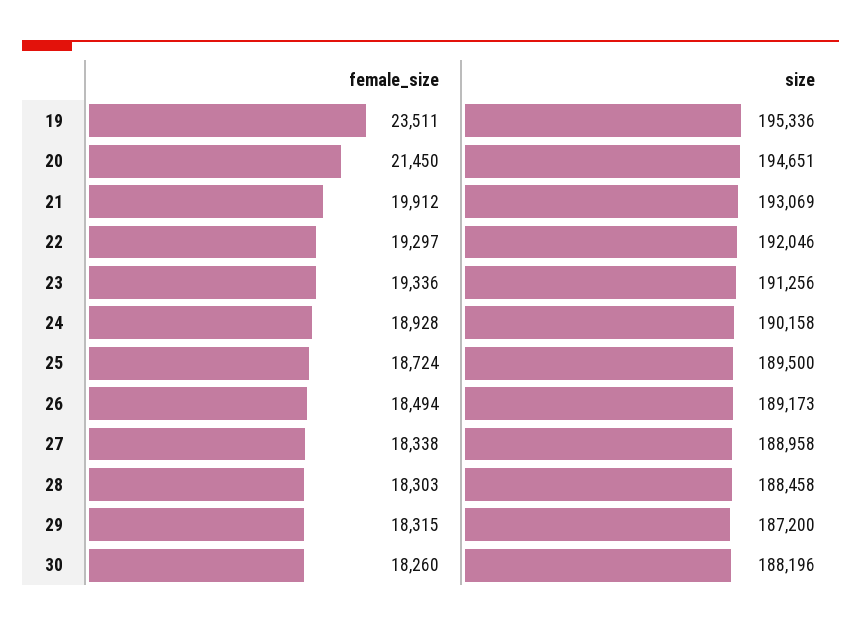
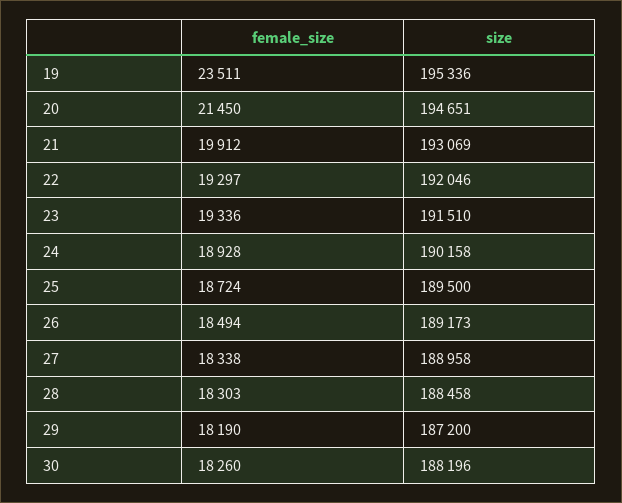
  {
    "female_size": {
      "19": 23511,
      "20": 21450,
      "21": 19912,
      "22": 19297,
      "23": 19336,
      "24": 18928,
      "25": 18724,
      "26": 18494,
      "27": 18338,
      "28": 18303,
-     "29": 18315,
+     "29": 18190,
      "30": 18260
    },
    "size": {
      "19": 195336,
      "20": 194651,
      "21": 193069,
      "22": 192046,
-     "23": 191256,
+     "23": 191510,
      "24": 190158,
      "25": 189500,
      "26": 189173,
      "27": 188958,
      "28": 188458,
      "29": 187200,
      "30": 188196
    }
  }

